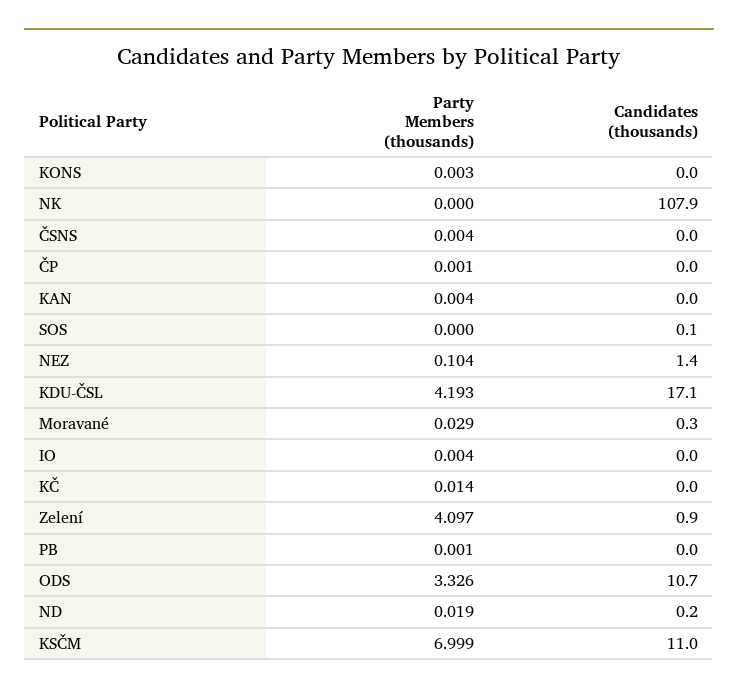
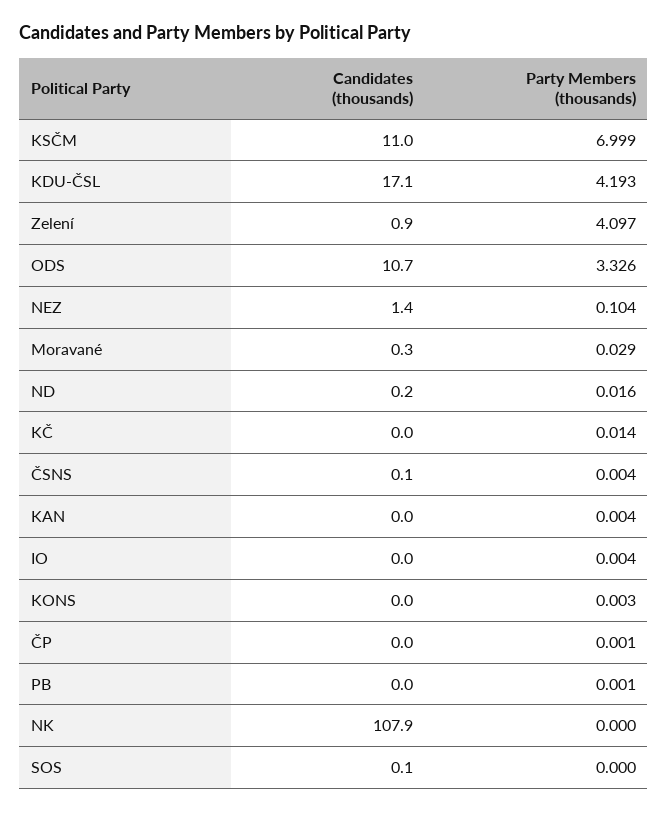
  {
    "Party Members (thousands)": {
      "KONS": 0.003,
      "NK": 0,
      "ČSNS": 0.004,
      "ČP": 0.001,
      "KAN": 0.004,
      "SOS": 0,
      "NEZ": 0.104,
      "KDU-ČSL": 4.193,
      "Moravané": 0.029,
      "IO": 0.004,
      "KČ": 0.014,
      "Zelení": 4.097,
      "PB": 0.001,
      "ODS": 3.326,
-     "ND": 0.019,
+     "ND": 0.016,
      "KSČM": 6.999
    },
    "Candidates (thousands)": {
      "KONS": 0,
      "NK": 107.9,
-     "ČSNS": 0,
+     "ČSNS": 0.1,
      "ČP": 0,
      "KAN": 0,
      "SOS": 0.1,
      "NEZ": 1.4,
      "KDU-ČSL": 17.1,
      "Moravané": 0.3,
      "IO": 0,
      "KČ": 0,
      "Zelení": 0.9,
      "PB": 0,
      "ODS": 10.7,
      "ND": 0.2,
      "KSČM": 11
    }
  }

